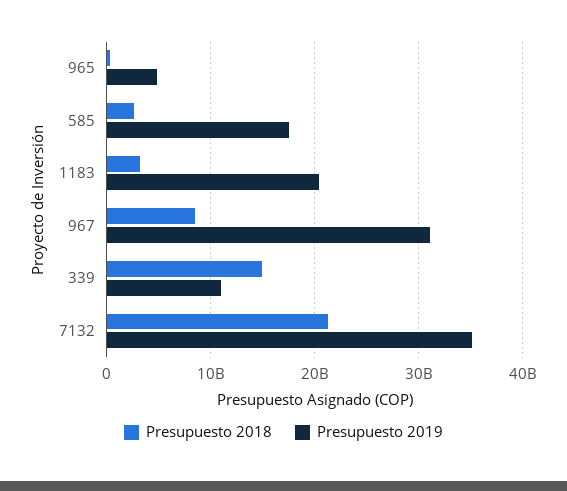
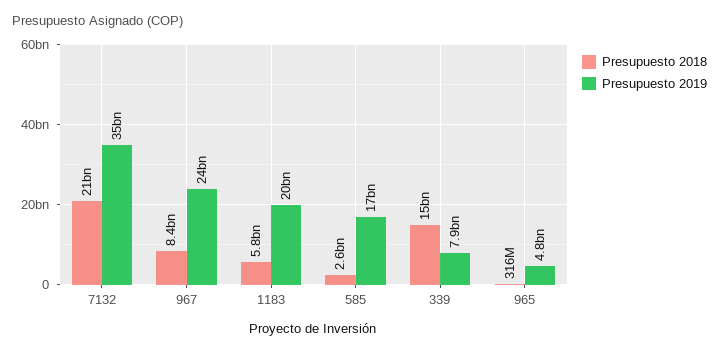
  {
    "Presupuesto 2018": {
      "965": 316000000,
      "585": 2600000000,
-     "1183": 3000000000,
+     "1183": 5800000000,
      "967": 8400000000,
      "339": 15000000000,
      "7132": 21000000000
    },
    "Presupuesto 2019": {
      "965": 4800000000,
      "585": 17000000000,
      "1183": 20000000000,
-     "967": 31000000000,
+     "967": 24000000000,
-     "339": 11000000000,
+     "339": 7900000000,
      "7132": 35000000000
    }
  }

